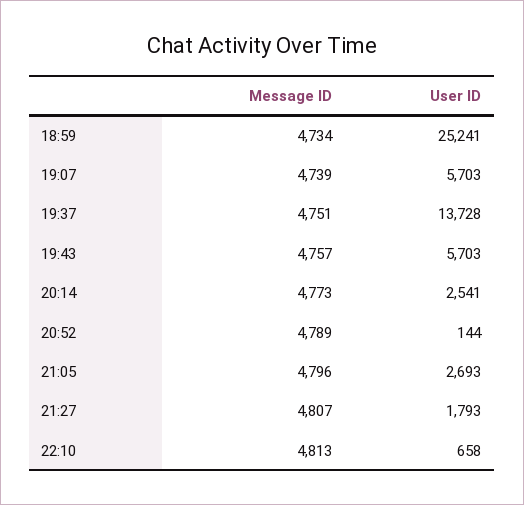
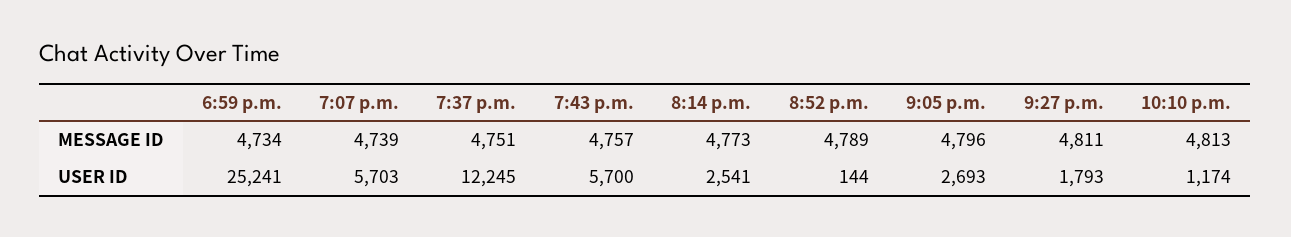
  {
    "Message ID": {
      "18:59": 4734,
      "19:07": 4739,
      "19:37": 4751,
      "19:43": 4757,
      "20:14": 4773,
      "20:52": 4789,
      "21:05": 4796,
-     "21:27": 4807,
+     "21:27": 4811,
      "22:10": 4813
    },
    "User ID": {
      "18:59": 25241,
      "19:07": 5703,
-     "19:37": 13728,
+     "19:37": 12245,
-     "19:43": 5703,
+     "19:43": 5700,
      "20:14": 2541,
      "20:52": 144,
      "21:05": 2693,
      "21:27": 1793,
-     "22:10": 658
+     "22:10": 1174
    }
  }

